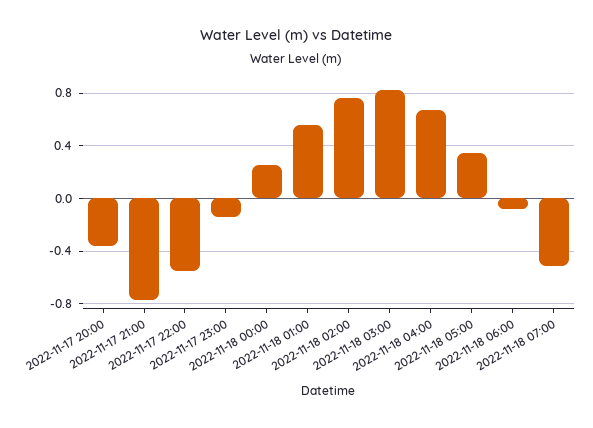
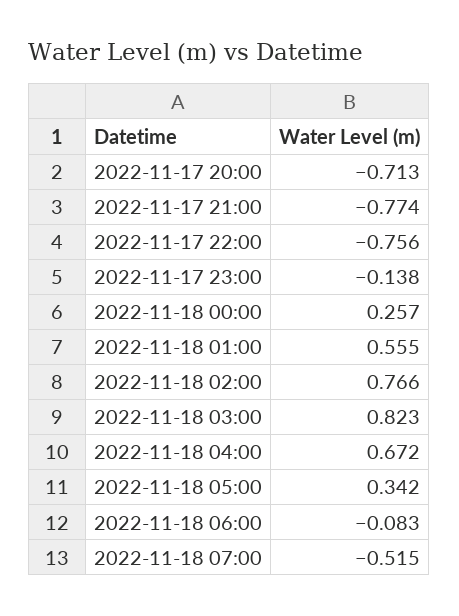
  {
-   "2022-11-17 20:00": -0.35,
+   "2022-11-17 20:00": -0.713,
    "2022-11-17 21:00": -0.774,
-   "2022-11-17 22:00": -0.55,
+   "2022-11-17 22:00": -0.756,
    "2022-11-17 23:00": -0.138,
    "2022-11-18 00:00": 0.257,
    "2022-11-18 01:00": 0.555,
    "2022-11-18 02:00": 0.766,
    "2022-11-18 03:00": 0.823,
    "2022-11-18 04:00": 0.672,
    "2022-11-18 05:00": 0.342,
    "2022-11-18 06:00": -0.083,
    "2022-11-18 07:00": -0.515
  }

